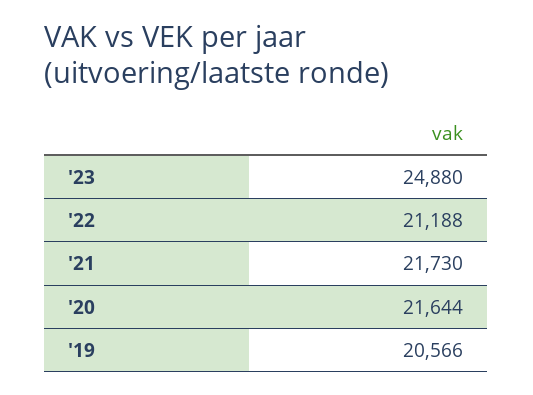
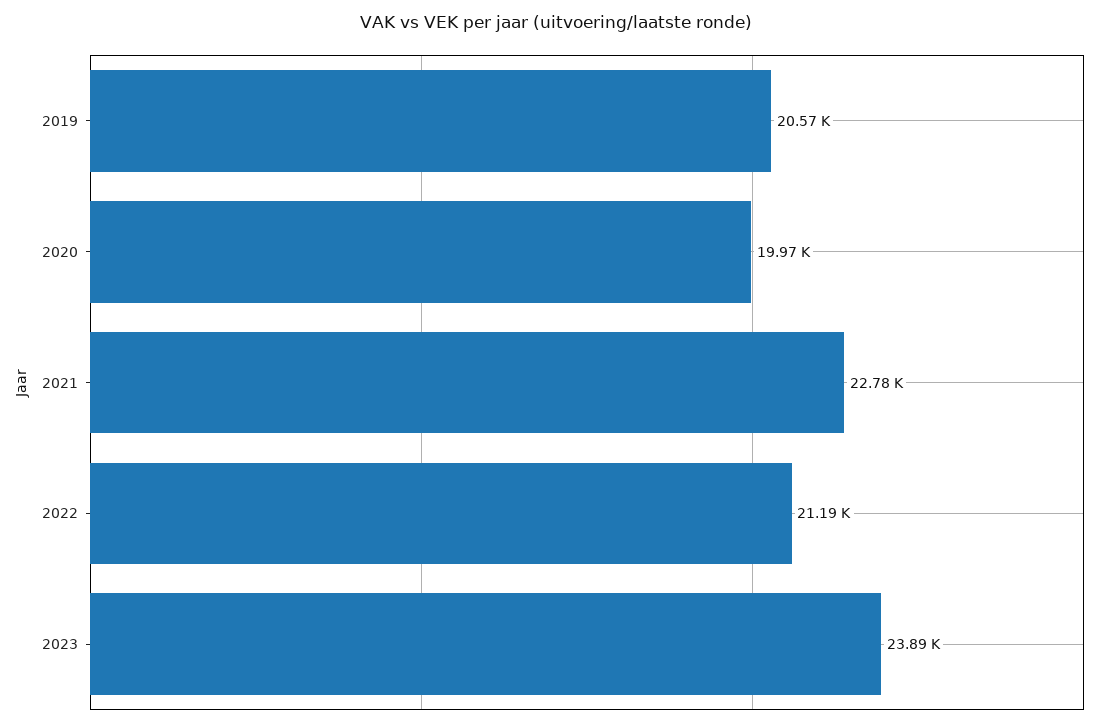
  {
-   "'23": 24880,
+   "'23": 23890,
    "'22": 21188,
-   "'21": 21730,
+   "'21": 22780,
-   "'20": 21644,
+   "'20": 19970,
    "'19": 20566
  }

